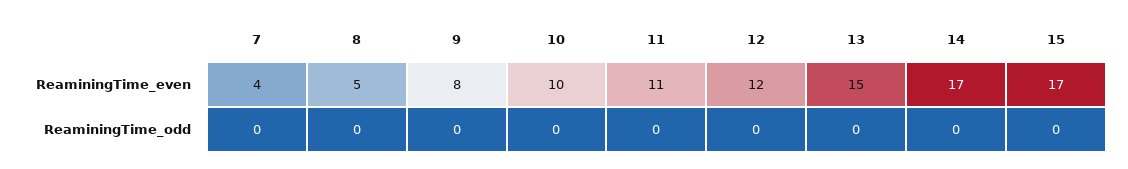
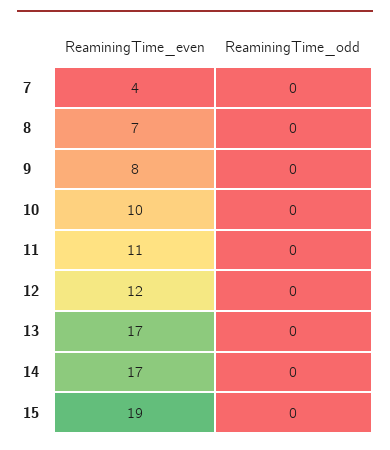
  {
    "7": {
      "ReaminingTime_even": 4,
      "ReaminingTime_odd": 0
    },
    "8": {
-     "ReaminingTime_even": 5,
+     "ReaminingTime_even": 7,
      "ReaminingTime_odd": 0
    },
    "9": {
      "ReaminingTime_even": 8,
      "ReaminingTime_odd": 0
    },
    "10": {
      "ReaminingTime_even": 10,
      "ReaminingTime_odd": 0
    },
    "11": {
      "ReaminingTime_even": 11,
      "ReaminingTime_odd": 0
    },
    "12": {
      "ReaminingTime_even": 12,
      "ReaminingTime_odd": 0
    },
    "13": {
-     "ReaminingTime_even": 15,
+     "ReaminingTime_even": 17,
      "ReaminingTime_odd": 0
    },
    "14": {
      "ReaminingTime_even": 17,
      "ReaminingTime_odd": 0
    },
    "15": {
-     "ReaminingTime_even": 17,
+     "ReaminingTime_even": 19,
      "ReaminingTime_odd": 0
    }
  }

